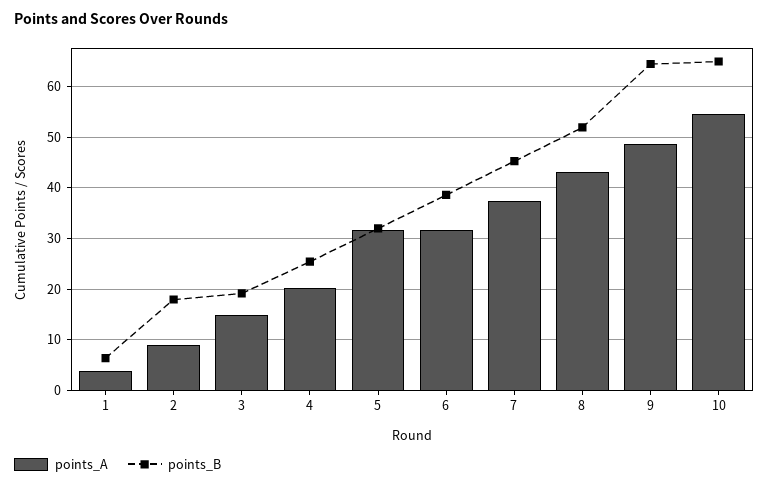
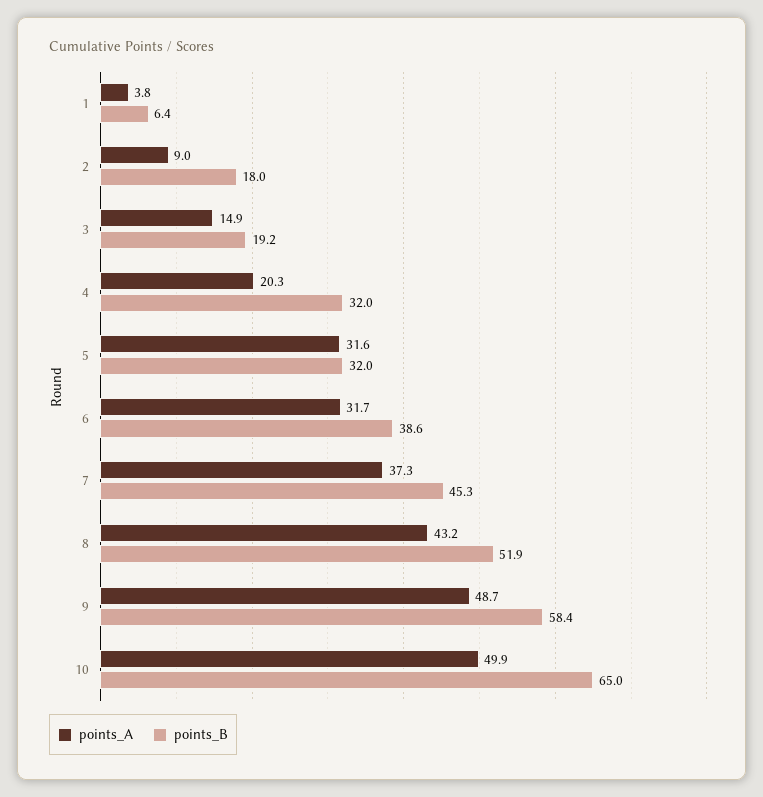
  {
    "points_A": {
      "1": 3.8,
      "2": 9,
      "3": 14.9,
      "4": 20.3,
      "5": 31.6,
      "6": 31.7,
      "7": 37.3,
      "8": 43.2,
      "9": 48.7,
-     "10": 54
+     "10": 49.9
    },
    "points_B": {
      "1": 6.4,
      "2": 18,
      "3": 19.2,
-     "4": 26,
+     "4": 32,
      "5": 32,
      "6": 38.6,
      "7": 45.3,
      "8": 51.9,
-     "9": 64,
+     "9": 58.4,
      "10": 65
    }
  }

